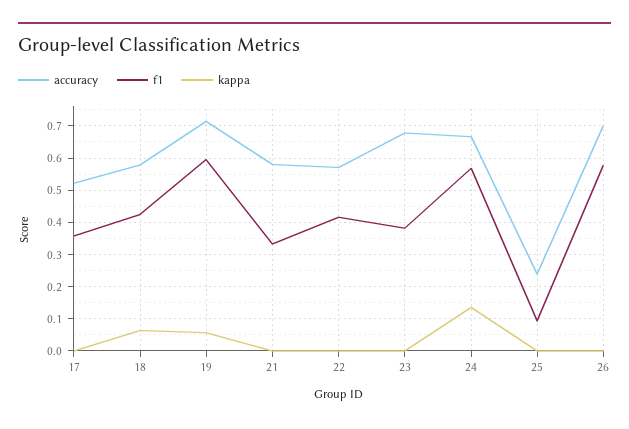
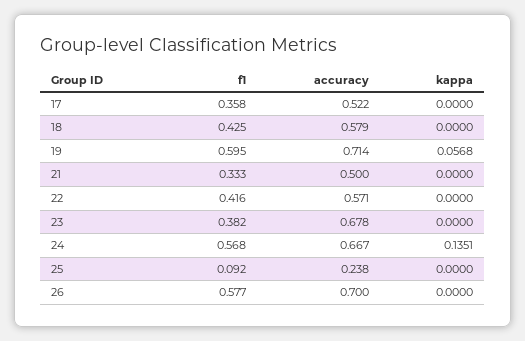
  {
    "accuracy": {
      "17": 0.522,
      "18": 0.579,
      "19": 0.714,
-     "21": 0.58,
+     "21": 0.5,
      "22": 0.571,
      "23": 0.678,
      "24": 0.667,
      "25": 0.238,
      "26": 0.7
    },
    "f1": {
      "17": 0.358,
      "18": 0.425,
      "19": 0.595,
      "21": 0.333,
      "22": 0.416,
      "23": 0.382,
      "24": 0.568,
      "25": 0.092,
      "26": 0.577
    },
    "kappa": {
      "17": 0,
-     "18": 0.06,
+     "18": 0,
      "19": 0.0568,
      "21": 0,
      "22": 0,
      "23": 0,
      "24": 0.1351,
      "25": 0,
      "26": 0
    }
  }

